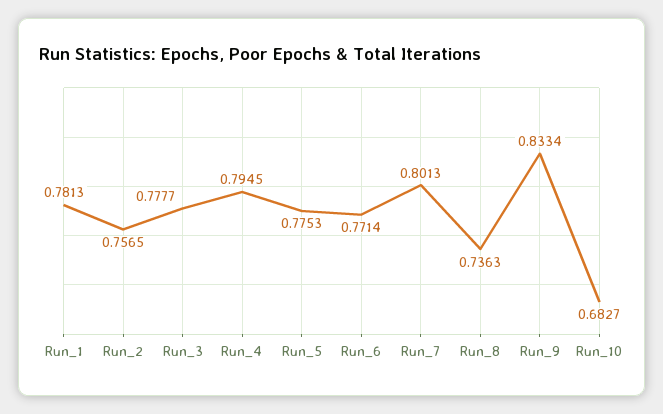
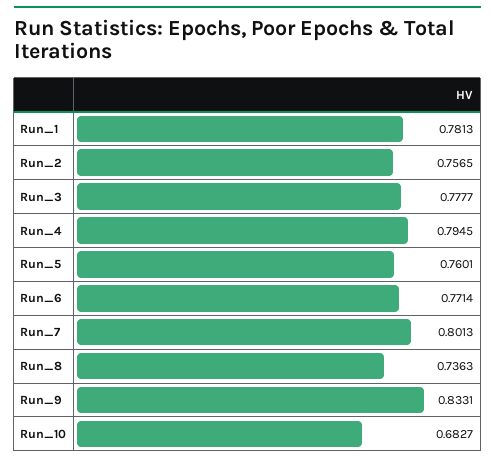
  {
    "Run_1": 0.7813,
    "Run_2": 0.7565,
    "Run_3": 0.7777,
    "Run_4": 0.7945,
-   "Run_5": 0.7753,
+   "Run_5": 0.7601,
    "Run_6": 0.7714,
    "Run_7": 0.8013,
    "Run_8": 0.7363,
-   "Run_9": 0.8334,
+   "Run_9": 0.8331,
    "Run_10": 0.6827
  }

